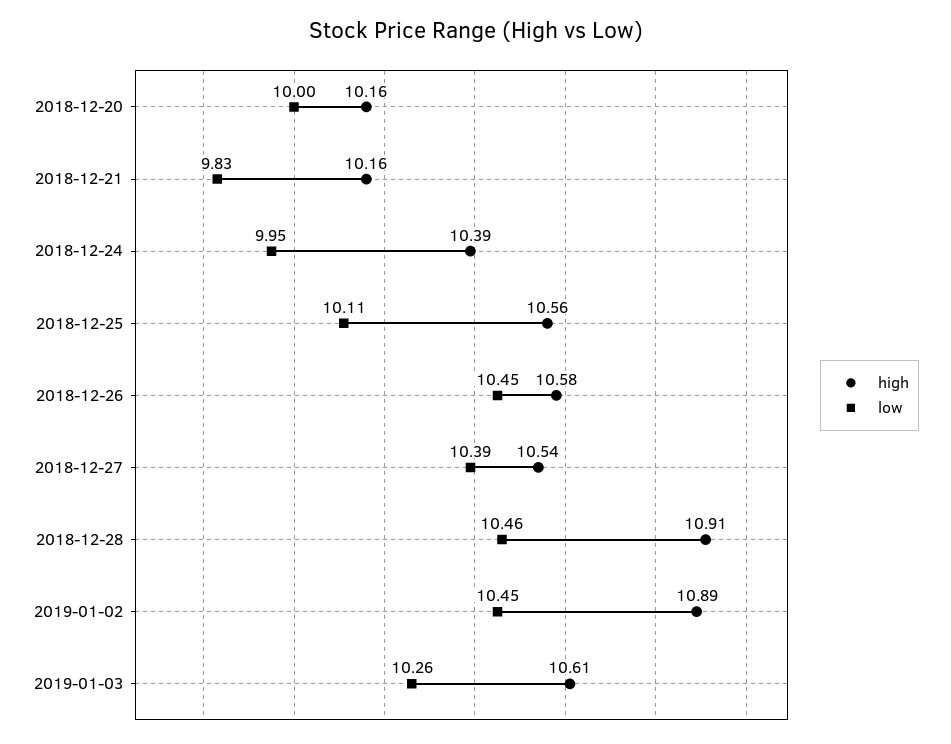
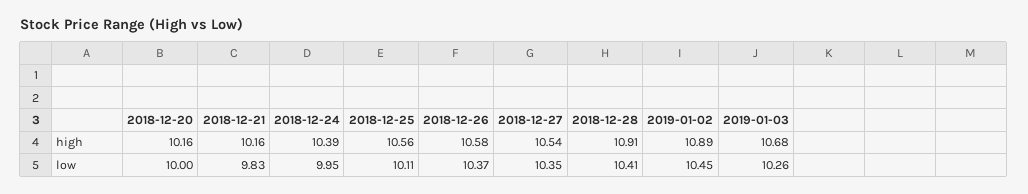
  {
    "high": {
      "2018-12-20": 10.16,
      "2018-12-21": 10.16,
      "2018-12-24": 10.39,
      "2018-12-25": 10.56,
      "2018-12-26": 10.58,
      "2018-12-27": 10.54,
      "2018-12-28": 10.91,
      "2019-01-02": 10.89,
-     "2019-01-03": 10.61
+     "2019-01-03": 10.68
    },
    "low": {
      "2018-12-20": 10,
      "2018-12-21": 9.83,
      "2018-12-24": 9.95,
      "2018-12-25": 10.11,
-     "2018-12-26": 10.45,
+     "2018-12-26": 10.37,
-     "2018-12-27": 10.39,
+     "2018-12-27": 10.35,
-     "2018-12-28": 10.46,
+     "2018-12-28": 10.41,
      "2019-01-02": 10.45,
      "2019-01-03": 10.26
    }
  }

